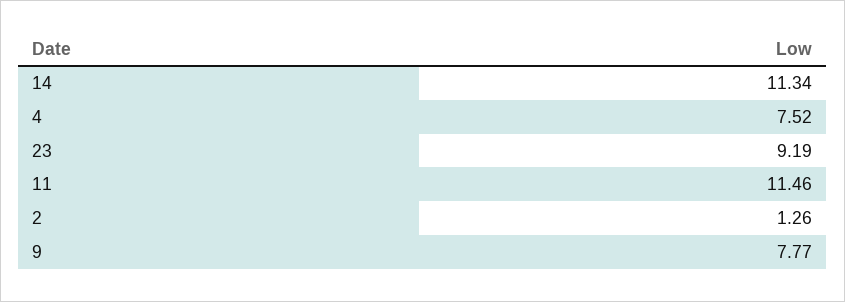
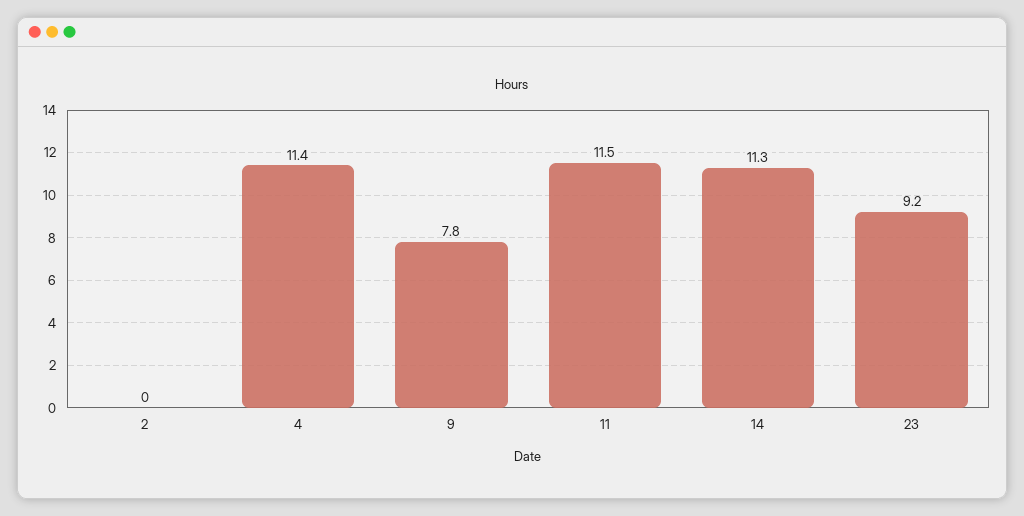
  {
    "14": 11.34,
-   "4": 7.52,
+   "4": 11.4,
    "23": 9.19,
    "11": 11.46,
-   "2": 1.26,
+   "2": 0,
    "9": 7.77
  }

